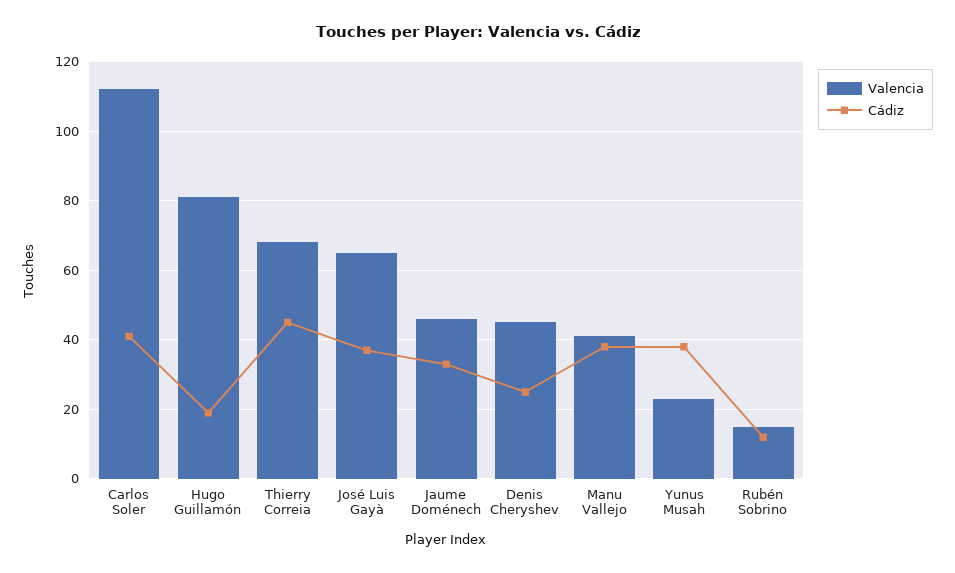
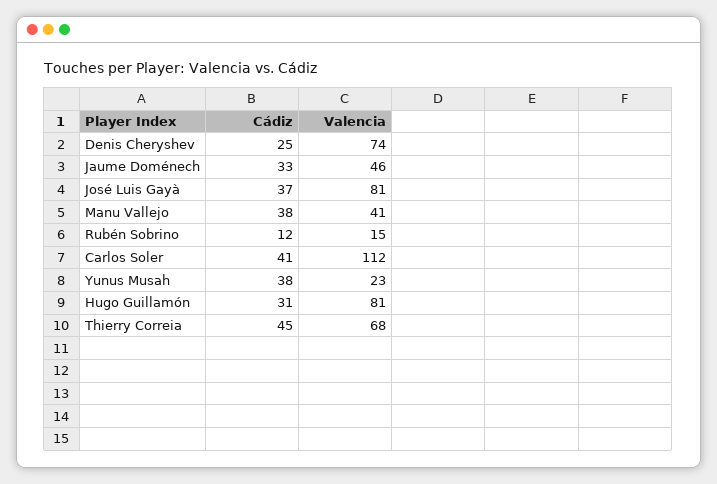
  {
    "Valencia": {
      "Carlos Soler": 112,
      "Hugo Guillamón": 81,
      "Thierry Correia": 68,
-     "José Luis Gayà": 65,
+     "José Luis Gayà": 81,
      "Jaume Doménech": 46,
-     "Denis Cheryshev": 45,
+     "Denis Cheryshev": 74,
      "Manu Vallejo": 41,
      "Yunus Musah": 23,
      "Rubén Sobrino": 15
    },
    "Cádiz": {
      "Carlos Soler": 41,
-     "Hugo Guillamón": 20,
+     "Hugo Guillamón": 31,
      "Thierry Correia": 45,
      "José Luis Gayà": 37,
      "Jaume Doménech": 33,
      "Denis Cheryshev": 25,
      "Manu Vallejo": 38,
      "Yunus Musah": 38,
      "Rubén Sobrino": 12
    }
  }

